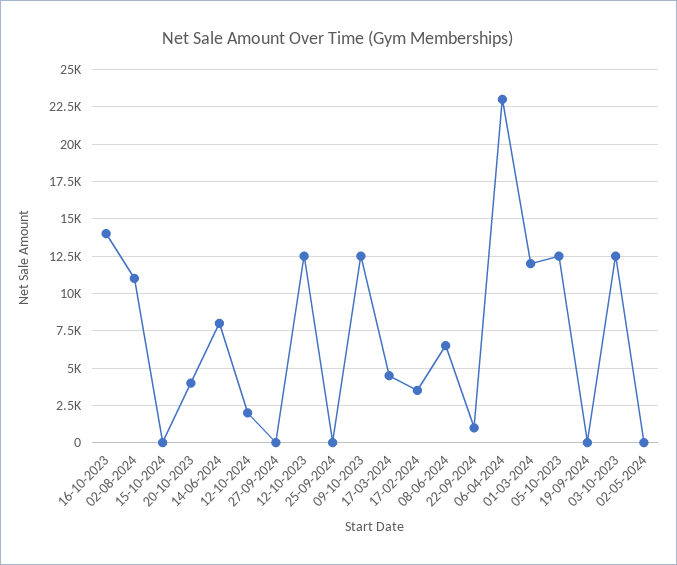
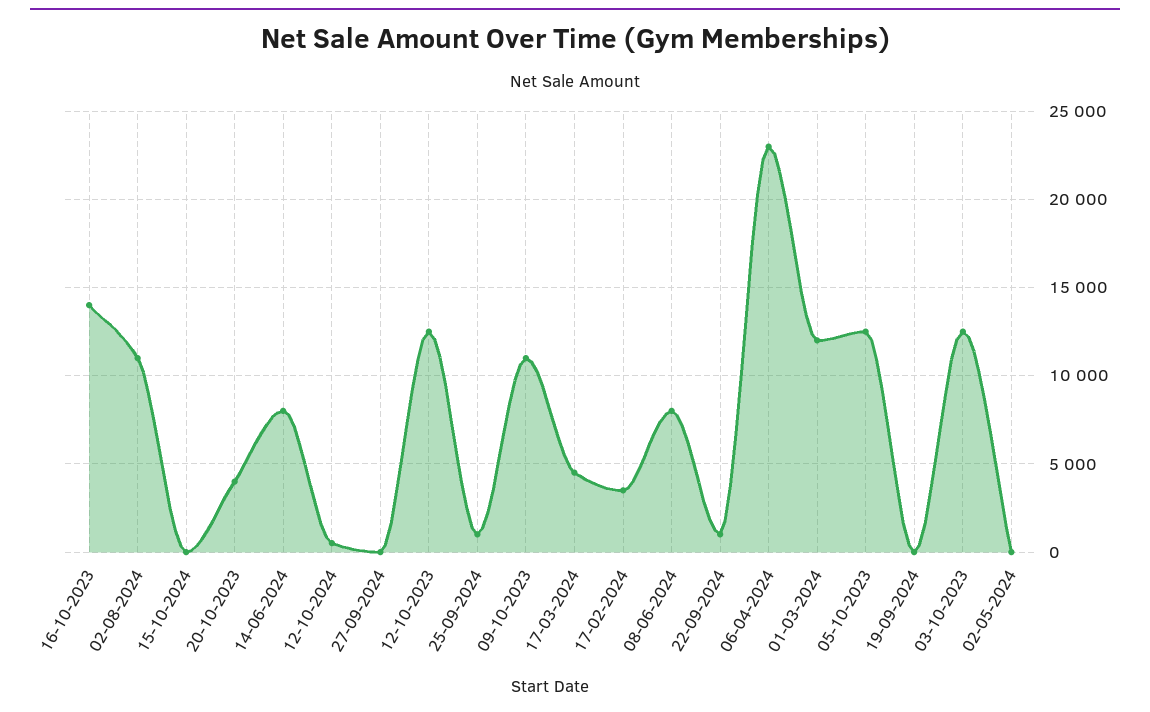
  {
    "16-10-2023": 14000,
    "02-08-2024": 11000,
    "15-10-2024": 0,
    "20-10-2023": 4000,
    "14-06-2024": 8000,
-   "12-10-2024": 2000,
+   "12-10-2024": 500,
    "27-09-2024": 0,
    "12-10-2023": 12500,
-   "25-09-2024": 0,
+   "25-09-2024": 1000,
-   "09-10-2023": 12500,
+   "09-10-2023": 11000,
    "17-03-2024": 4500,
    "17-02-2024": 3500,
-   "08-06-2024": 6500,
+   "08-06-2024": 8000,
    "22-09-2024": 1000,
    "06-04-2024": 23000,
    "01-03-2024": 12000,
    "05-10-2023": 12500,
    "19-09-2024": 0,
    "03-10-2023": 12500,
    "02-05-2024": 0
  }

